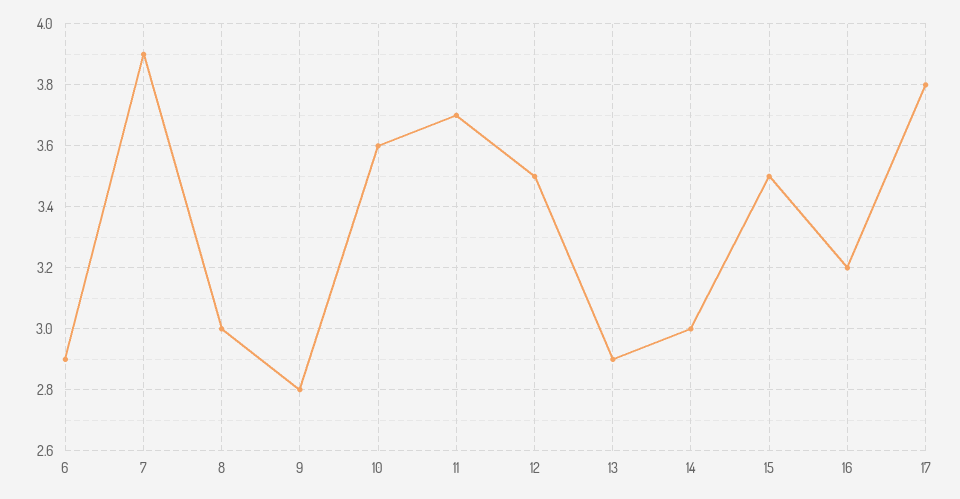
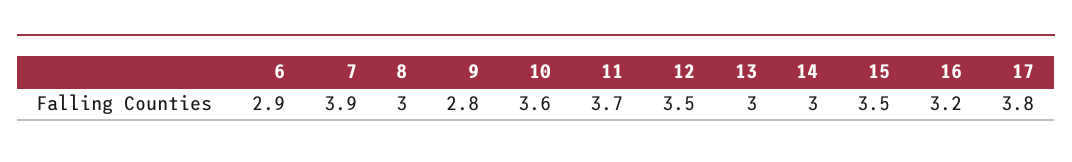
  {
    "6": 2.9,
    "7": 3.9,
    "8": 3,
    "9": 2.8,
    "10": 3.6,
    "11": 3.7,
    "12": 3.5,
-   "13": 2.9,
+   "13": 3,
    "14": 3,
    "15": 3.5,
    "16": 3.2,
    "17": 3.8
  }

